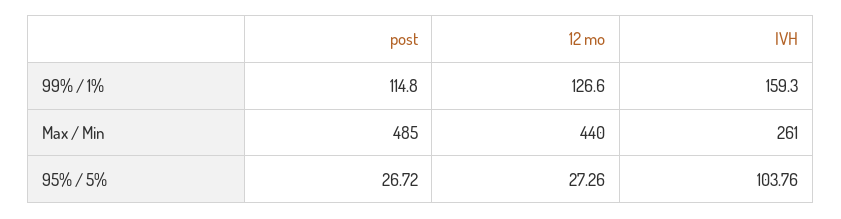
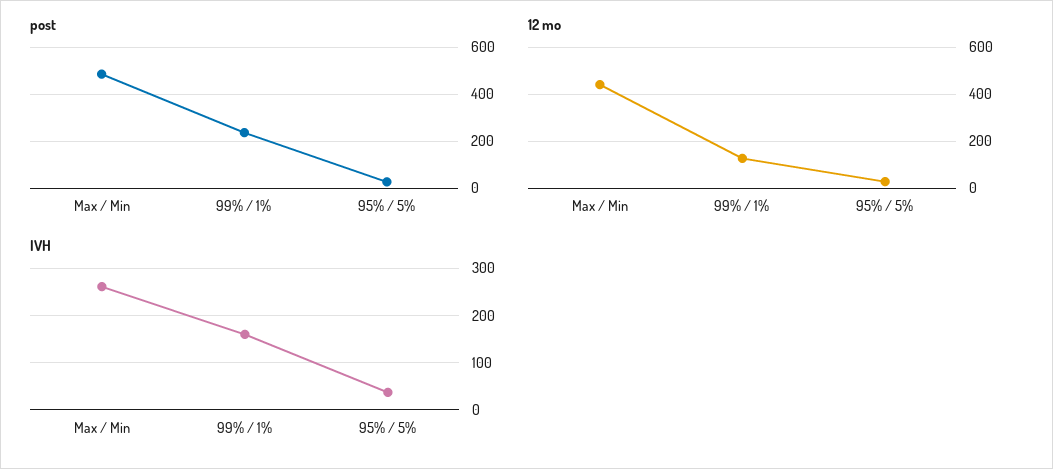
  {
    "post": {
-     "99% / 1%": 114.8,
+     "99% / 1%": 250,
      "Max / Min": 485,
      "95% / 5%": 26.72
    },
    "12 mo": {
      "99% / 1%": 126.6,
      "Max / Min": 440,
      "95% / 5%": 27.26
    },
    "IVH": {
      "99% / 1%": 159.3,
      "Max / Min": 261,
-     "95% / 5%": 103.76
+     "95% / 5%": 40
    }
  }

